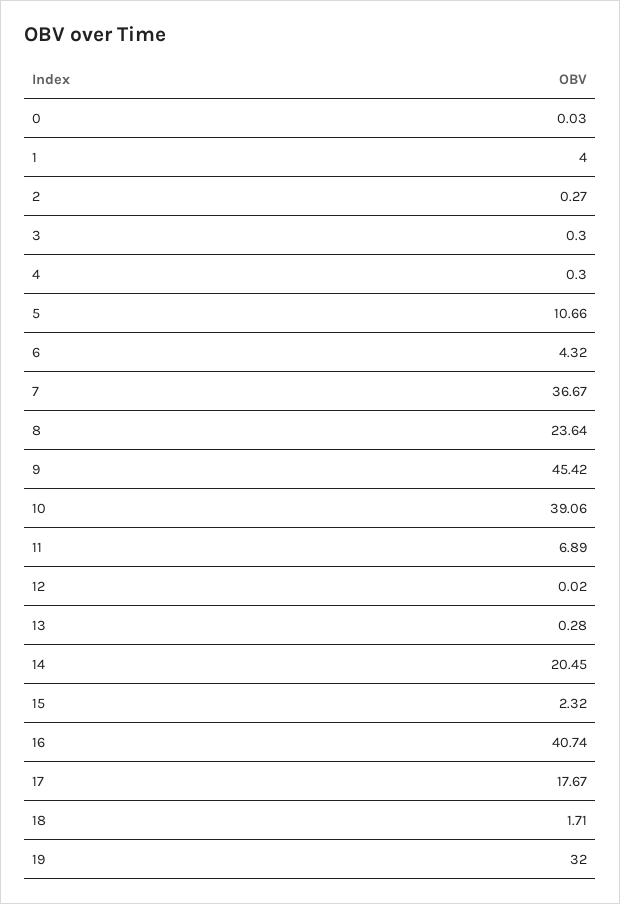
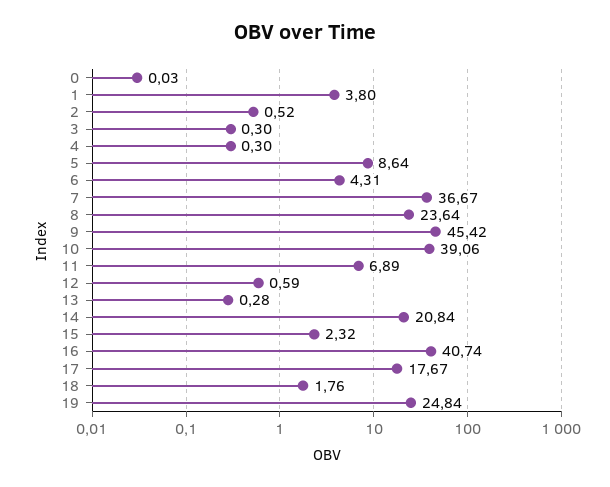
  {
    "0": 0.03,
-   "1": 4,
+   "1": 3.8,
-   "2": 0.27,
+   "2": 0.52,
    "3": 0.3,
    "4": 0.3,
-   "5": 10.66,
+   "5": 8.64,
-   "6": 4.32,
+   "6": 4.31,
    "7": 36.67,
    "8": 23.64,
    "9": 45.42,
    "10": 39.06,
    "11": 6.89,
-   "12": 0.02,
+   "12": 0.59,
    "13": 0.28,
-   "14": 20.45,
+   "14": 20.84,
    "15": 2.32,
    "16": 40.74,
    "17": 17.67,
-   "18": 1.71,
+   "18": 1.76,
-   "19": 32
+   "19": 24.84
  }

